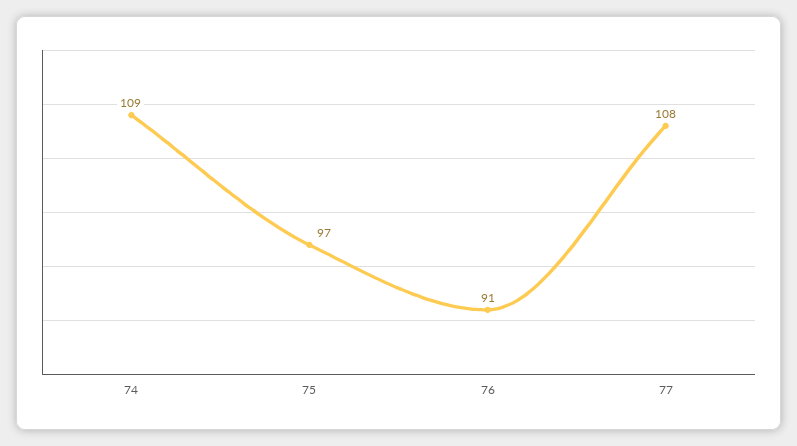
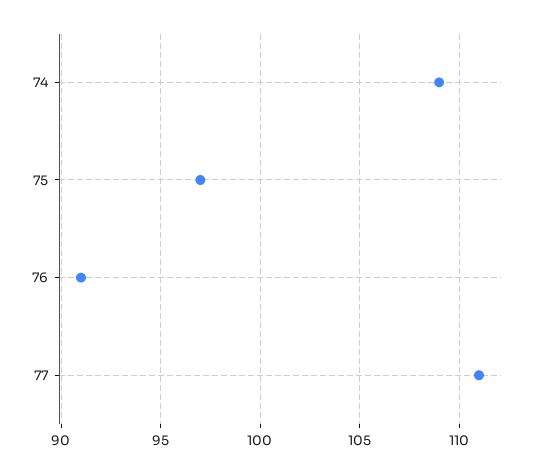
  {
    "74": 109,
    "75": 97,
    "76": 91,
-   "77": 108
+   "77": 111
  }

